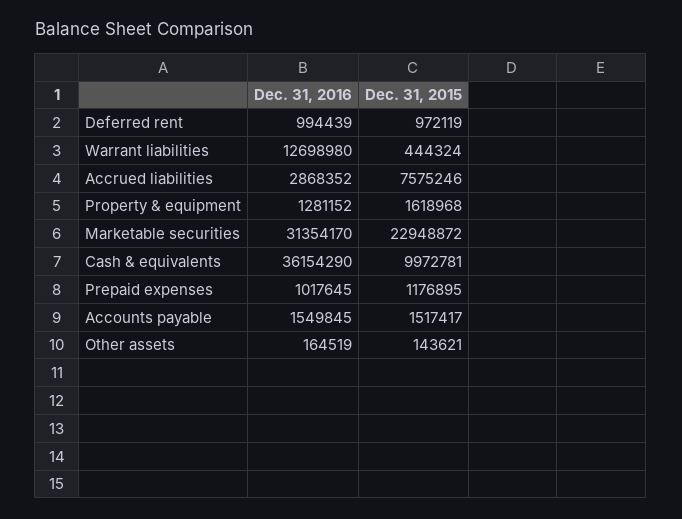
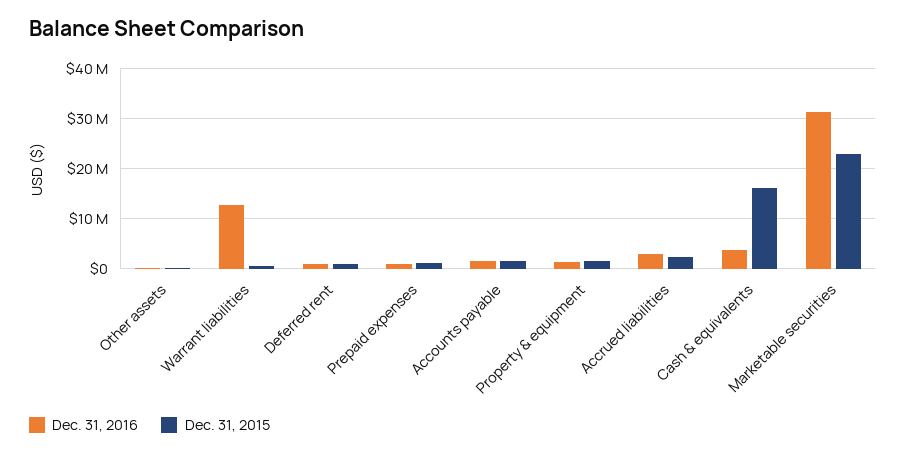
  {
    "Dec. 31, 2016": {
      "Deferred rent": 994439,
      "Warrant liabilities": 12698980,
      "Accrued liabilities": 2868352,
      "Property & equipment": 1281152,
      "Marketable securities": 31354170,
-     "Cash & equivalents": 36154290,
+     "Cash & equivalents": 4000000,
      "Prepaid expenses": 1017645,
      "Accounts payable": 1549845,
      "Other assets": 164519
    },
    "Dec. 31, 2015": {
      "Deferred rent": 972119,
      "Warrant liabilities": 444324,
-     "Accrued liabilities": 7575246,
+     "Accrued liabilities": 2000000,
      "Property & equipment": 1618968,
      "Marketable securities": 22948872,
-     "Cash & equivalents": 9972781,
+     "Cash & equivalents": 16000000,
      "Prepaid expenses": 1176895,
      "Accounts payable": 1517417,
      "Other assets": 143621
    }
  }

